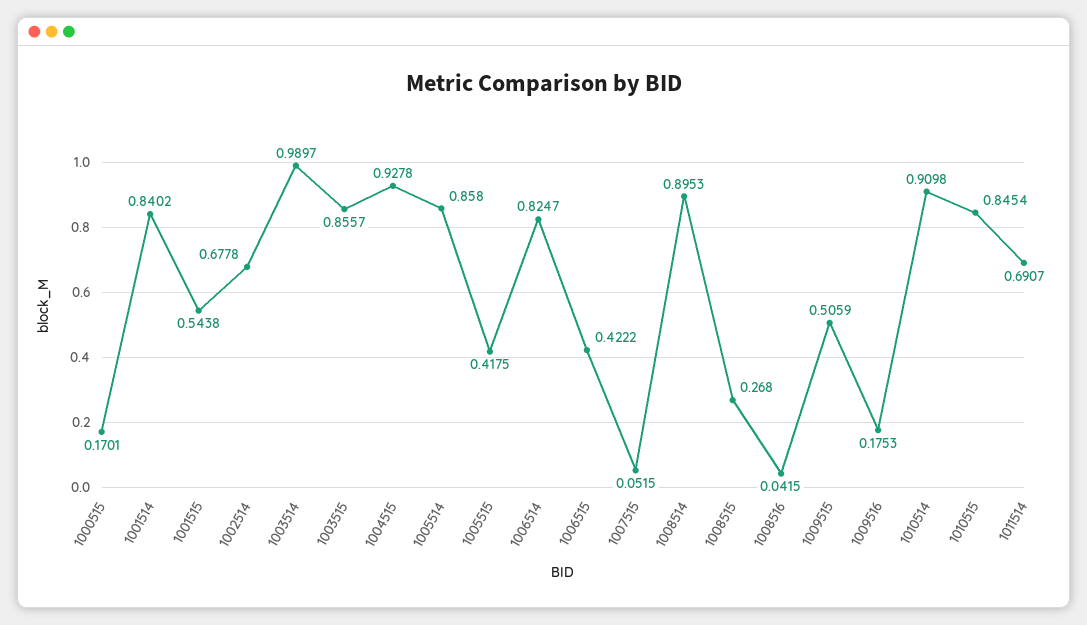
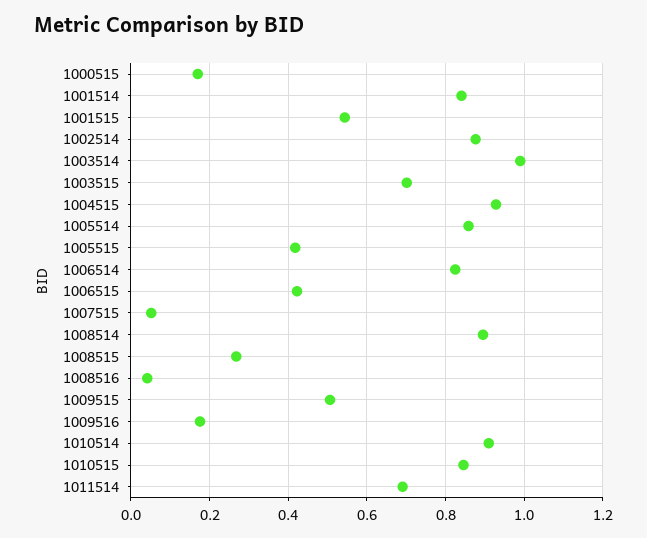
  {
    "1000515": 0.1701,
    "1001514": 0.8402,
    "1001515": 0.5438,
-   "1002514": 0.6778,
+   "1002514": 0.88,
    "1003514": 0.9897,
-   "1003515": 0.8557,
+   "1003515": 0.7,
    "1004515": 0.9278,
    "1005514": 0.858,
    "1005515": 0.4175,
    "1006514": 0.8247,
    "1006515": 0.4222,
    "1007515": 0.0515,
    "1008514": 0.8953,
    "1008515": 0.268,
    "1008516": 0.0415,
    "1009515": 0.5059,
    "1009516": 0.1753,
    "1010514": 0.9098,
    "1010515": 0.8454,
    "1011514": 0.6907
  }

